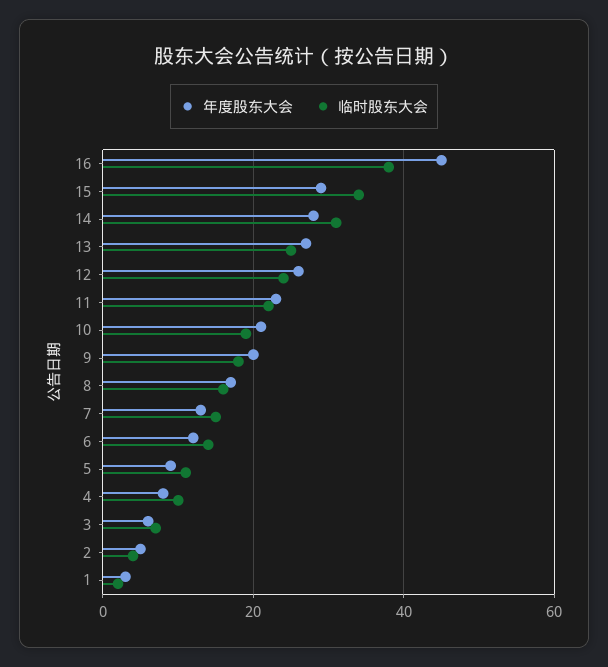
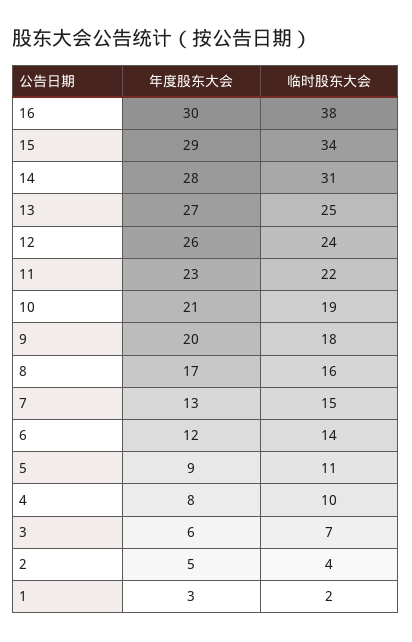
  {
    "年度股东大会": {
-     "16": 45,
+     "16": 30,
      "15": 29,
      "14": 28,
      "13": 27,
      "12": 26,
      "11": 23,
      "10": 21,
      "9": 20,
      "8": 17,
      "7": 13,
      "6": 12,
      "5": 9,
      "4": 8,
      "3": 6,
      "2": 5,
      "1": 3
    },
    "临时股东大会": {
      "16": 38,
      "15": 34,
      "14": 31,
      "13": 25,
      "12": 24,
      "11": 22,
      "10": 19,
      "9": 18,
      "8": 16,
      "7": 15,
      "6": 14,
      "5": 11,
      "4": 10,
      "3": 7,
      "2": 4,
      "1": 2
    }
  }

